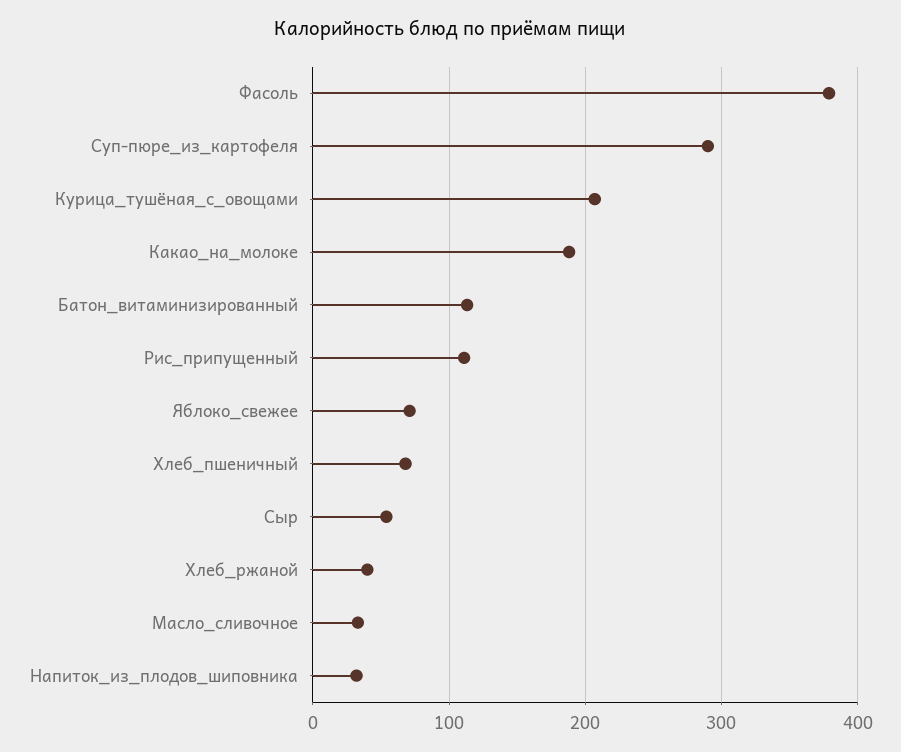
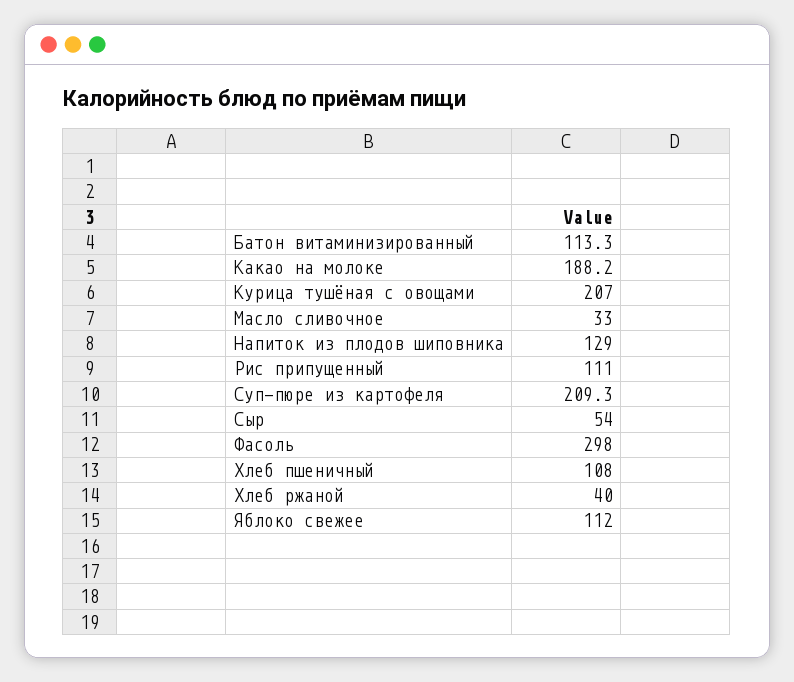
  {
-   "Фасоль": 380,
+   "Фасоль": 298,
-   "Суп-пюре_из_картофеля": 290,
+   "Суп-пюре_из_картофеля": 209.3,
    "Курица_тушёная_с_овощами": 207,
    "Какао_на_молоке": 188.2,
    "Батон_витаминизированный": 113.3,
    "Рис_припущенный": 111,
-   "Яблоко_свежее": 70,
+   "Яблоко_свежее": 112,
-   "Хлеб_пшеничный": 70,
+   "Хлеб_пшеничный": 108,
    "Сыр": 54,
    "Хлеб_ржаной": 40,
    "Масло_сливочное": 33,
-   "Напиток_из_плодов_шиповника": 30
+   "Напиток_из_плодов_шиповника": 129
  }

